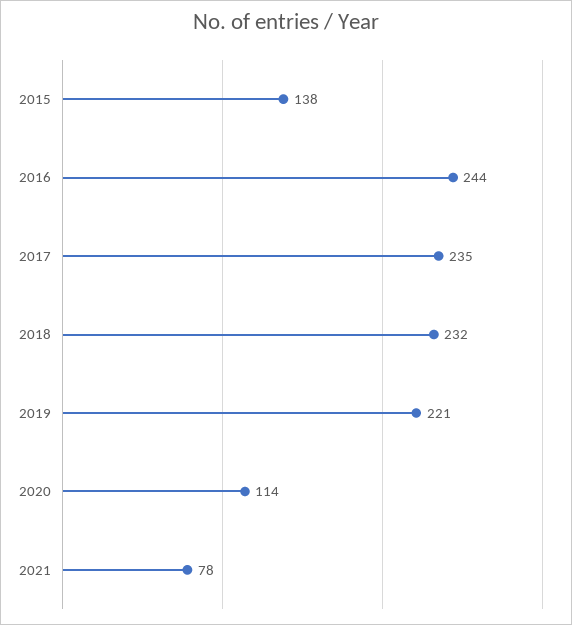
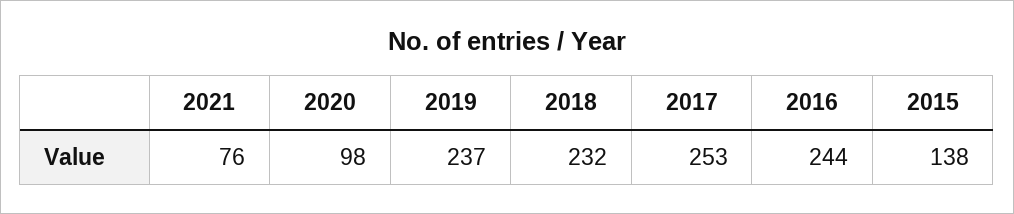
  {
    "2015": 138,
    "2016": 244,
-   "2017": 235,
+   "2017": 253,
    "2018": 232,
-   "2019": 221,
+   "2019": 237,
-   "2020": 114,
+   "2020": 98,
-   "2021": 78
+   "2021": 76
  }

